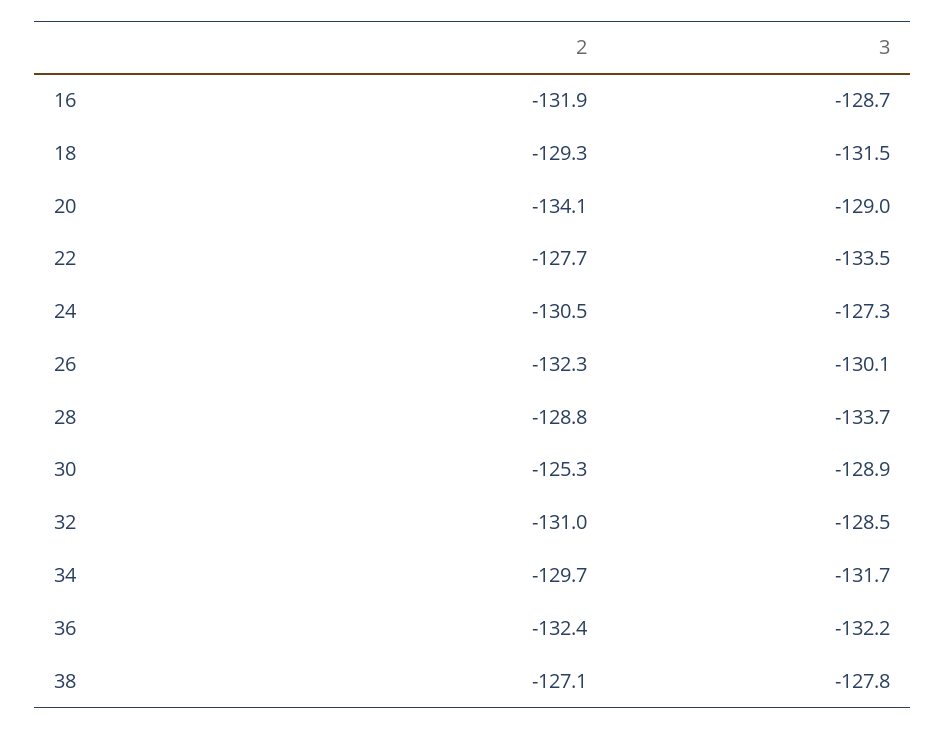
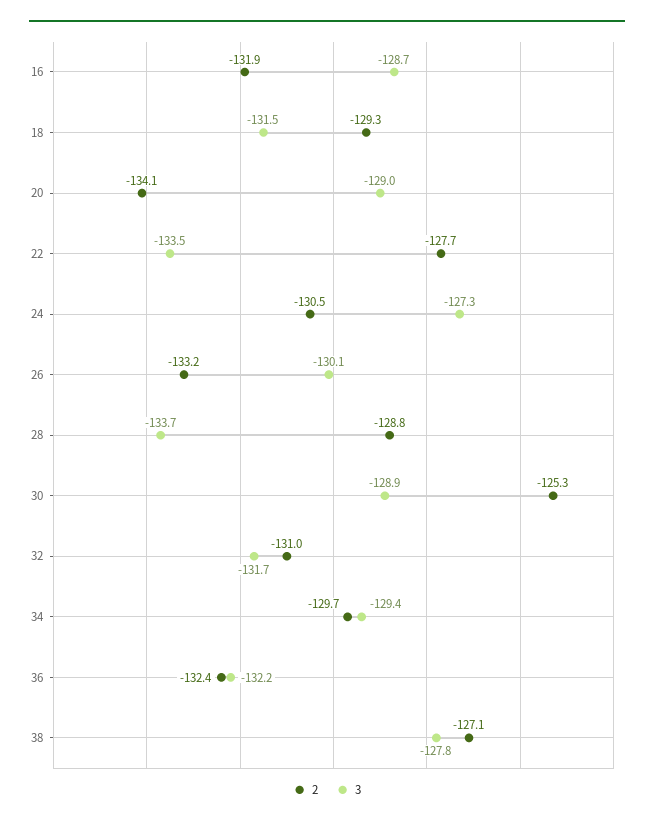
  {
    "2": {
      "16": -131.9,
      "18": -129.3,
      "20": -134.1,
      "22": -127.7,
      "24": -130.5,
-     "26": -132.3,
+     "26": -133.2,
      "28": -128.8,
      "30": -125.3,
      "32": -131,
      "34": -129.7,
      "36": -132.4,
      "38": -127.1
    },
    "3": {
      "16": -128.7,
      "18": -131.5,
      "20": -129,
      "22": -133.5,
      "24": -127.3,
      "26": -130.1,
      "28": -133.7,
      "30": -128.9,
-     "32": -128.5,
+     "32": -131.7,
-     "34": -131.7,
+     "34": -129.4,
      "36": -132.2,
      "38": -127.8
    }
  }

